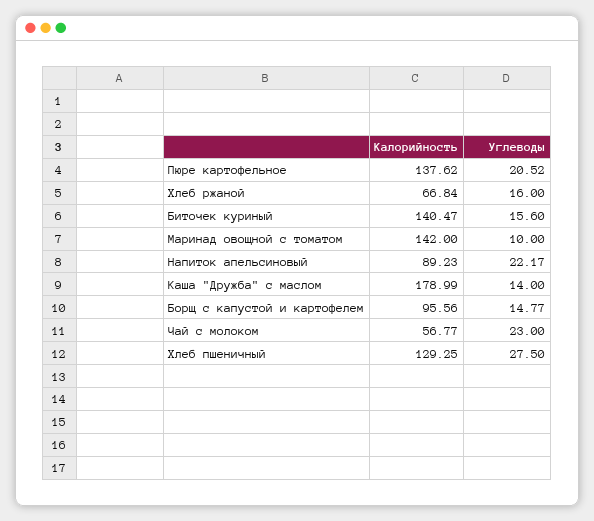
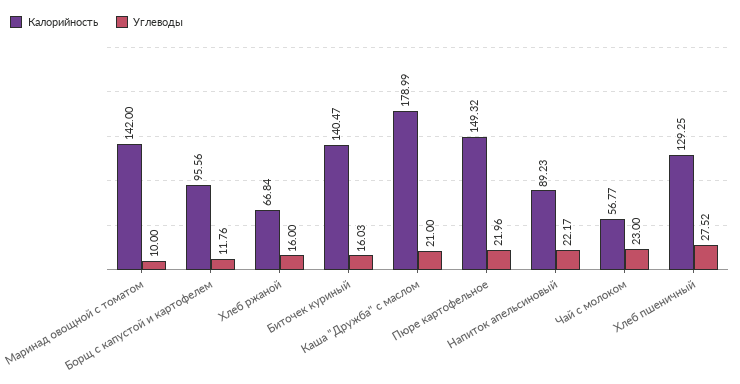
  {
    "Калорийность": {
-     "Пюре картофельное": 137.62,
+     "Пюре картофельное": 149.32,
      "Хлеб ржаной": 66.84,
      "Биточек куриный": 140.47,
      "Маринад овощной с томатом": 142,
      "Напиток апельсиновый": 89.23,
      "Каша \"Дружба\" с маслом": 178.99,
      "Борщ с капустой и картофелем": 95.56,
      "Чай с молоком": 56.77,
      "Хлеб пшеничный": 129.25
    },
    "Углеводы": {
-     "Пюре картофельное": 20.52,
+     "Пюре картофельное": 21.96,
      "Хлеб ржаной": 16,
-     "Биточек куриный": 15.6,
+     "Биточек куриный": 16.03,
      "Маринад овощной с томатом": 10,
      "Напиток апельсиновый": 22.17,
-     "Каша \"Дружба\" с маслом": 14,
+     "Каша \"Дружба\" с маслом": 21,
-     "Борщ с капустой и картофелем": 14.77,
+     "Борщ с капустой и картофелем": 11.76,
      "Чай с молоком": 23,
-     "Хлеб пшеничный": 27.5
+     "Хлеб пшеничный": 27.52
    }
  }

